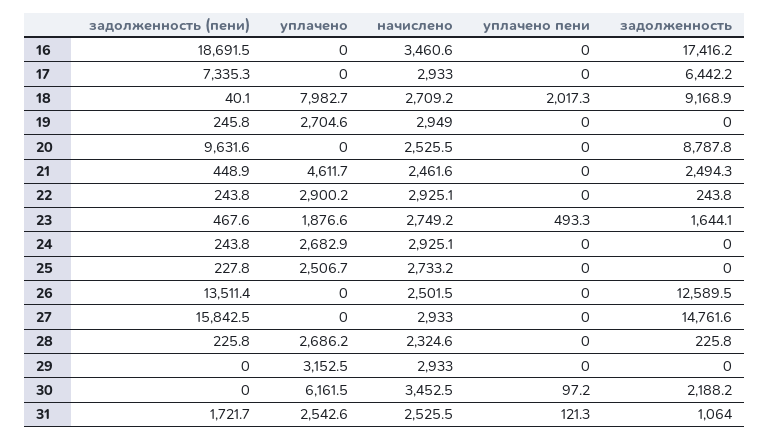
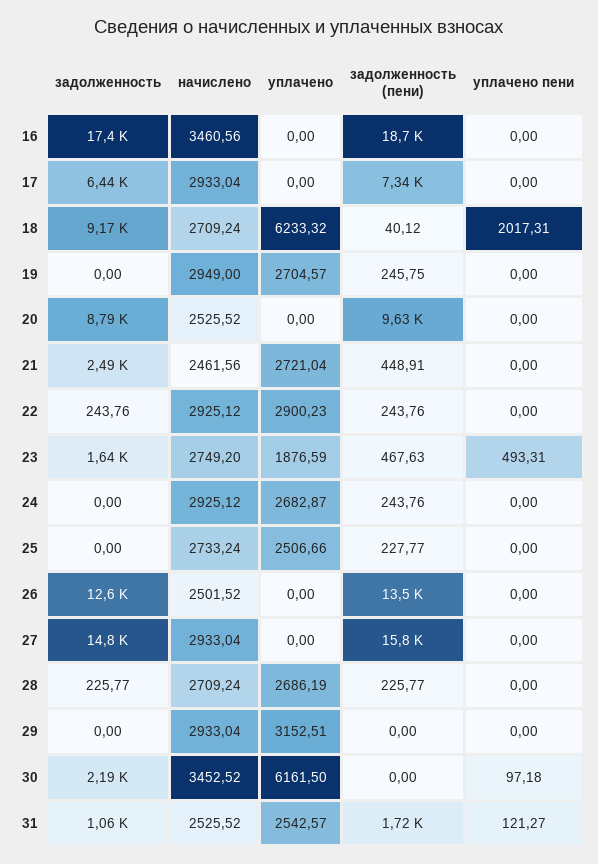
  {
    "задолженность (пени)": {
      "16": 18691.5,
      "17": 7335.3,
      "18": 40.12,
      "19": 245.75,
      "20": 9631.6,
      "21": 448.91,
      "22": 243.76,
      "23": 467.63,
      "24": 243.76,
      "25": 227.77,
      "26": 13511.4,
      "27": 15842.5,
      "28": 225.77,
      "29": 0,
      "30": 0,
      "31": 1721.7
    },
    "уплачено": {
      "16": 0,
      "17": 0,
-     "18": 7982.7,
+     "18": 6233.32,
      "19": 2704.57,
      "20": 0,
-     "21": 4611.7,
+     "21": 2721.04,
      "22": 2900.23,
      "23": 1876.59,
      "24": 2682.87,
      "25": 2506.66,
      "26": 0,
      "27": 0,
      "28": 2686.19,
      "29": 3152.51,
      "30": 6161.5,
      "31": 2542.57
    },
    "начислено": {
      "16": 3460.56,
      "17": 2933.04,
      "18": 2709.24,
      "19": 2949,
      "20": 2525.52,
      "21": 2461.56,
      "22": 2925.12,
      "23": 2749.2,
      "24": 2925.12,
      "25": 2733.24,
      "26": 2501.52,
      "27": 2933.04,
-     "28": 2324.6,
+     "28": 2709.24,
      "29": 2933.04,
      "30": 3452.52,
      "31": 2525.52
    },
    "уплачено пени": {
      "16": 0,
      "17": 0,
      "18": 2017.31,
      "19": 0,
      "20": 0,
      "21": 0,
      "22": 0,
      "23": 493.31,
      "24": 0,
      "25": 0,
      "26": 0,
      "27": 0,
      "28": 0,
      "29": 0,
      "30": 97.18,
      "31": 121.27
    },
    "задолженность": {
      "16": 17416.2,
      "17": 6442.2,
      "18": 9168.9,
      "19": 0,
      "20": 8787.8,
      "21": 2494.3,
      "22": 243.76,
      "23": 1644.1,
      "24": 0,
      "25": 0,
      "26": 12589.5,
      "27": 14761.6,
      "28": 225.77,
      "29": 0,
      "30": 2188.2,
      "31": 1064
    }
  }

